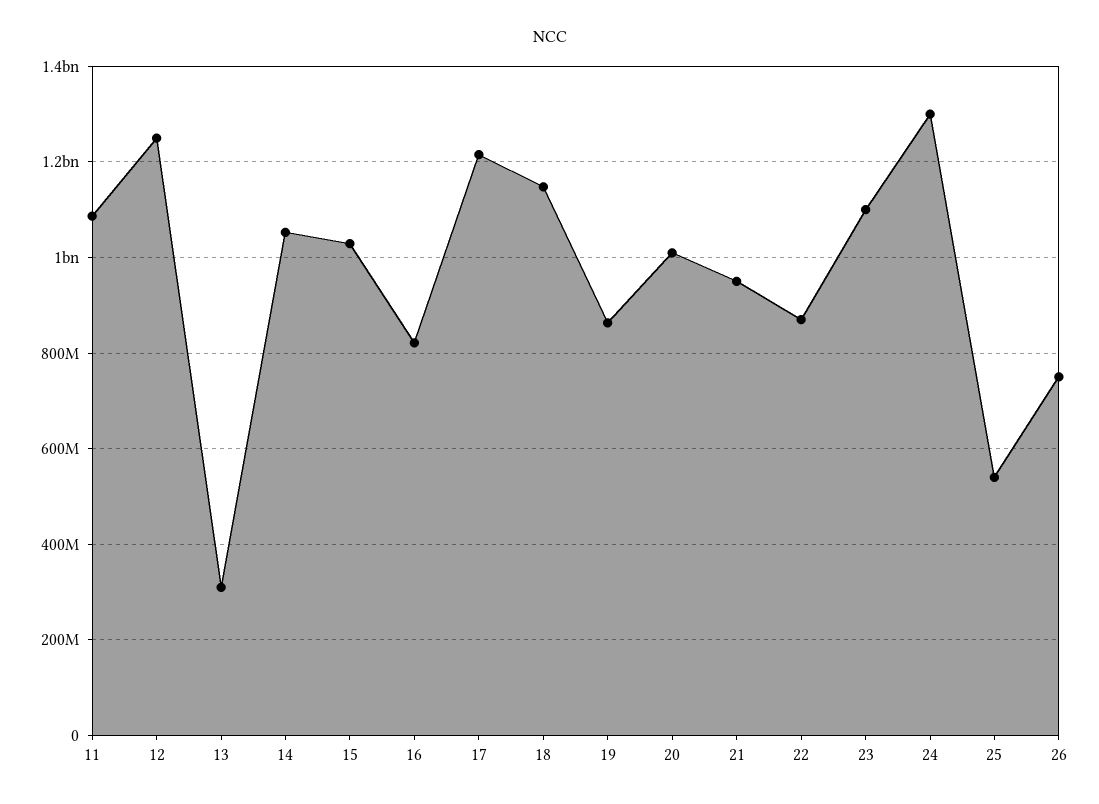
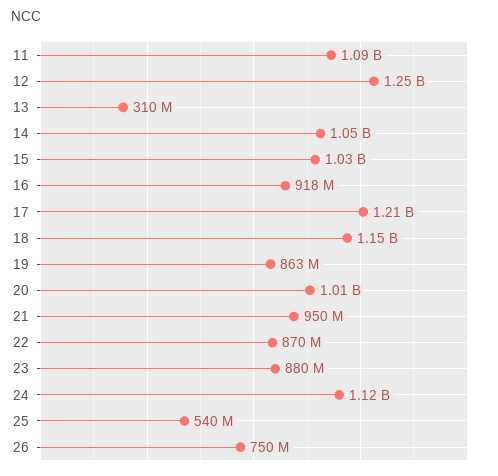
  {
    "11": 1090000000,
    "12": 1250000000,
    "13": 310000000,
    "14": 1050000000,
    "15": 1030000000,
-   "16": 820000000,
+   "16": 918000000,
    "17": 1210000000,
    "18": 1150000000,
    "19": 863000000,
    "20": 1010000000,
    "21": 950000000,
    "22": 870000000,
-   "23": 1100000000,
+   "23": 880000000,
-   "24": 1300000000,
+   "24": 1120000000,
    "25": 540000000,
    "26": 750000000
  }

